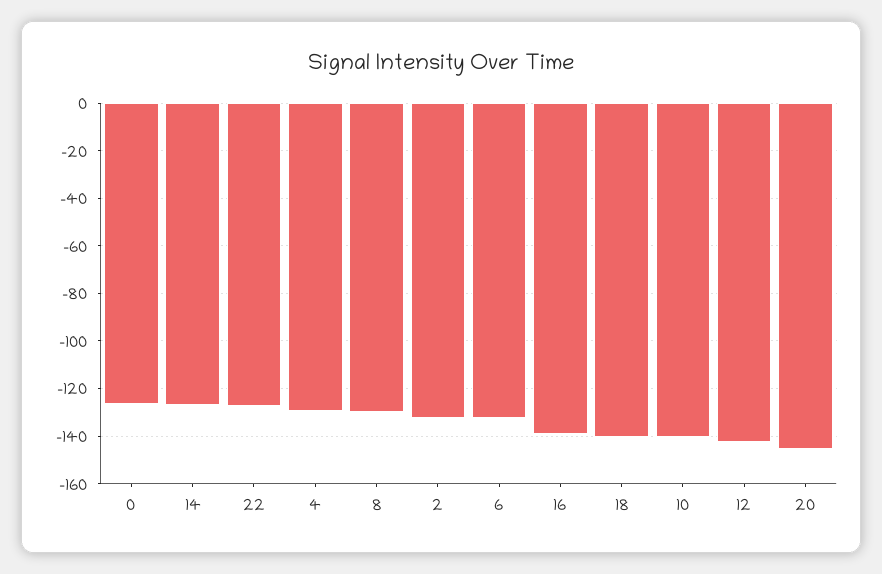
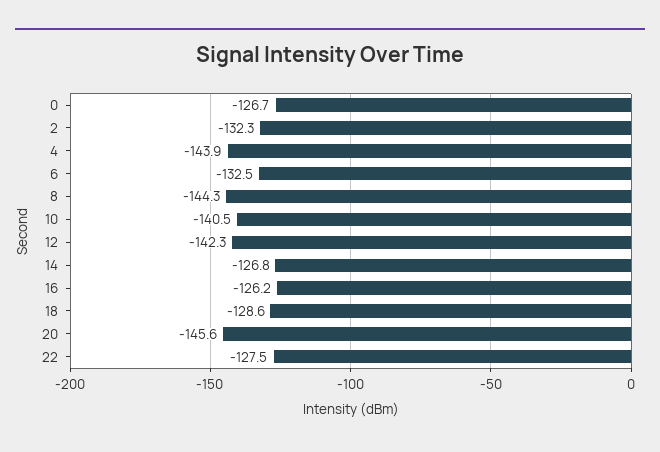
  {
    "0": -126.7,
    "14": -126.8,
    "22": -127.5,
-   "4": -130,
+   "4": -143.9,
-   "8": -130,
+   "8": -144.3,
    "2": -132.3,
    "6": -132.5,
-   "16": -140,
+   "16": -126.2,
-   "18": -140,
+   "18": -128.6,
    "10": -140.5,
    "12": -142.3,
    "20": -145.6
  }

